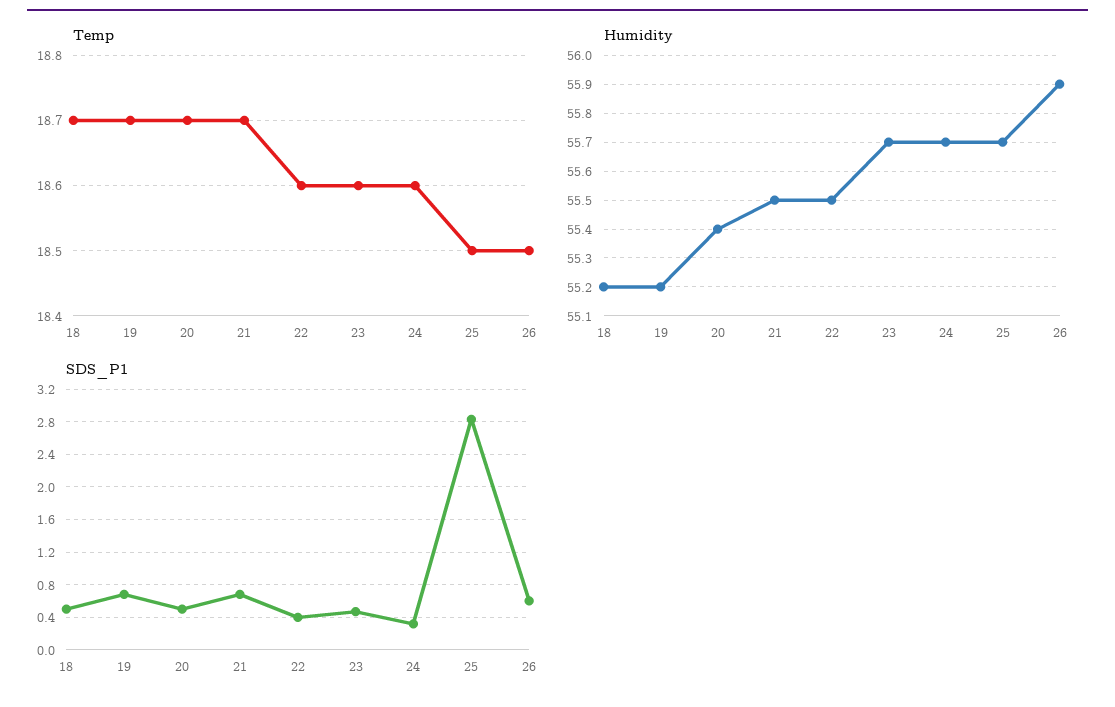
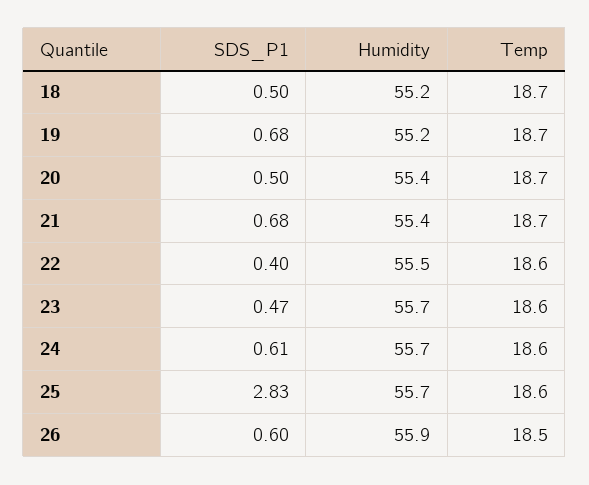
  {
    "Temp": {
      "18": 18.7,
      "19": 18.7,
      "20": 18.7,
      "21": 18.7,
      "22": 18.6,
      "23": 18.6,
      "24": 18.6,
-     "25": 18.5,
+     "25": 18.6,
      "26": 18.5
    },
    "Humidity": {
      "18": 55.2,
      "19": 55.2,
      "20": 55.4,
-     "21": 55.5,
+     "21": 55.4,
      "22": 55.5,
      "23": 55.7,
      "24": 55.7,
      "25": 55.7,
      "26": 55.9
    },
    "SDS_P1": {
      "18": 0.5,
      "19": 0.68,
      "20": 0.5,
      "21": 0.68,
      "22": 0.4,
      "23": 0.47,
-     "24": 0.3,
+     "24": 0.61,
      "25": 2.83,
      "26": 0.6
    }
  }

